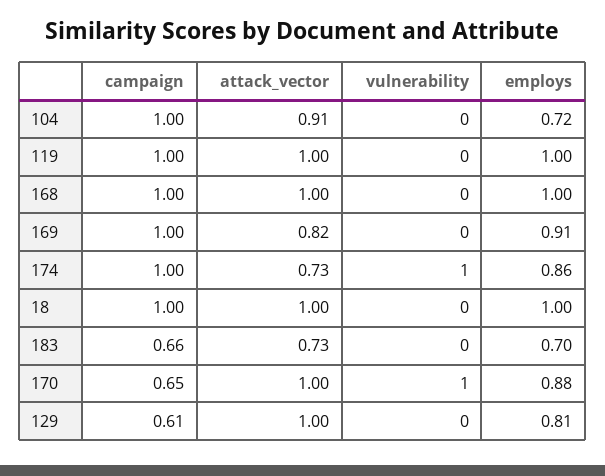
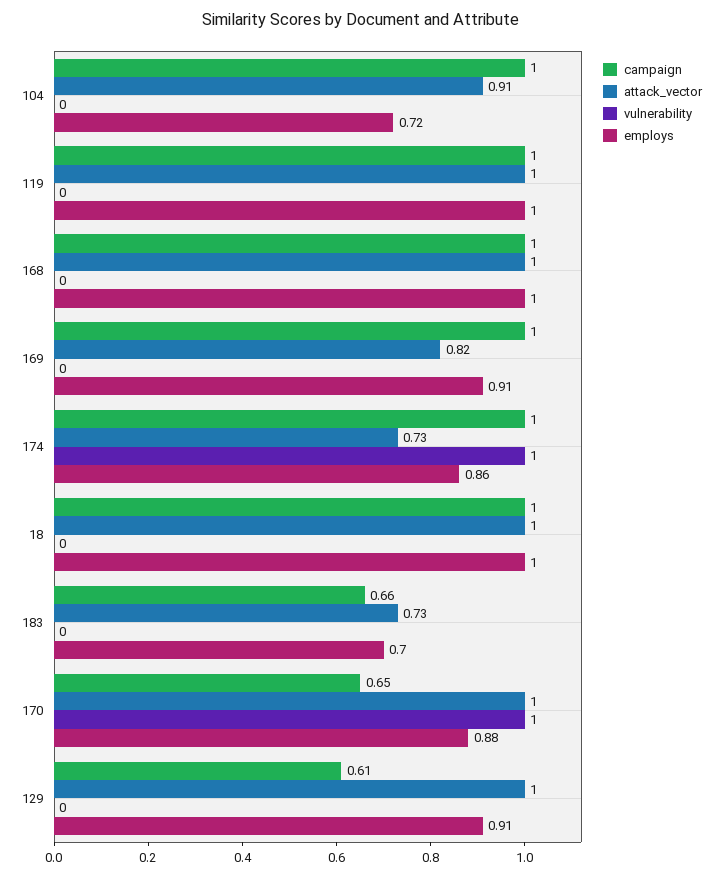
  {
    "campaign": {
      "104": 1,
      "119": 1,
      "168": 1,
      "169": 1,
      "174": 1,
      "18": 1,
      "183": 0.66,
      "170": 0.65,
      "129": 0.61
    },
    "attack_vector": {
      "104": 0.91,
      "119": 1,
      "168": 1,
      "169": 0.82,
      "174": 0.73,
      "18": 1,
      "183": 0.73,
      "170": 1,
      "129": 1
    },
    "vulnerability": {
      "104": 0,
      "119": 0,
      "168": 0,
      "169": 0,
      "174": 1,
      "18": 0,
      "183": 0,
      "170": 1,
      "129": 0
    },
    "employs": {
      "104": 0.72,
      "119": 1,
      "168": 1,
      "169": 0.91,
      "174": 0.86,
      "18": 1,
      "183": 0.7,
      "170": 0.88,
-     "129": 0.81
+     "129": 0.91
    }
  }

